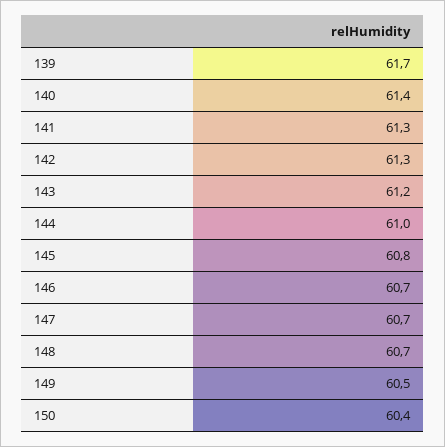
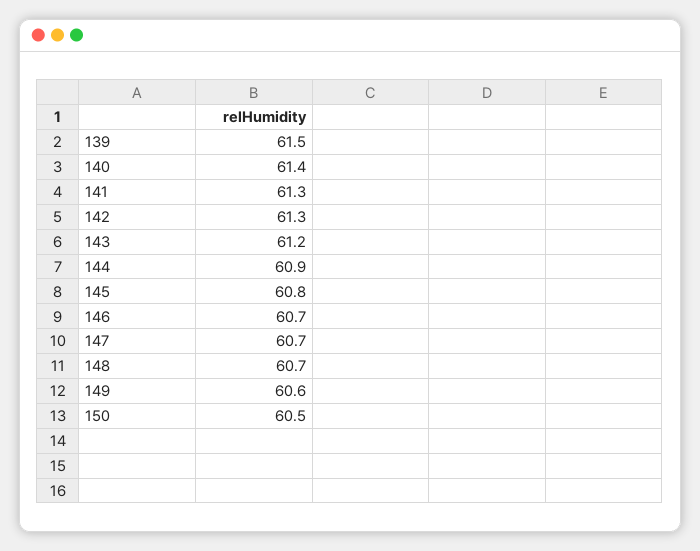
  {
-   "139": 61.7,
+   "139": 61.5,
    "140": 61.4,
    "141": 61.3,
    "142": 61.3,
    "143": 61.2,
-   "144": 61,
+   "144": 60.9,
    "145": 60.8,
    "146": 60.7,
    "147": 60.7,
    "148": 60.7,
-   "149": 60.5,
+   "149": 60.6,
-   "150": 60.4
+   "150": 60.5
  }

